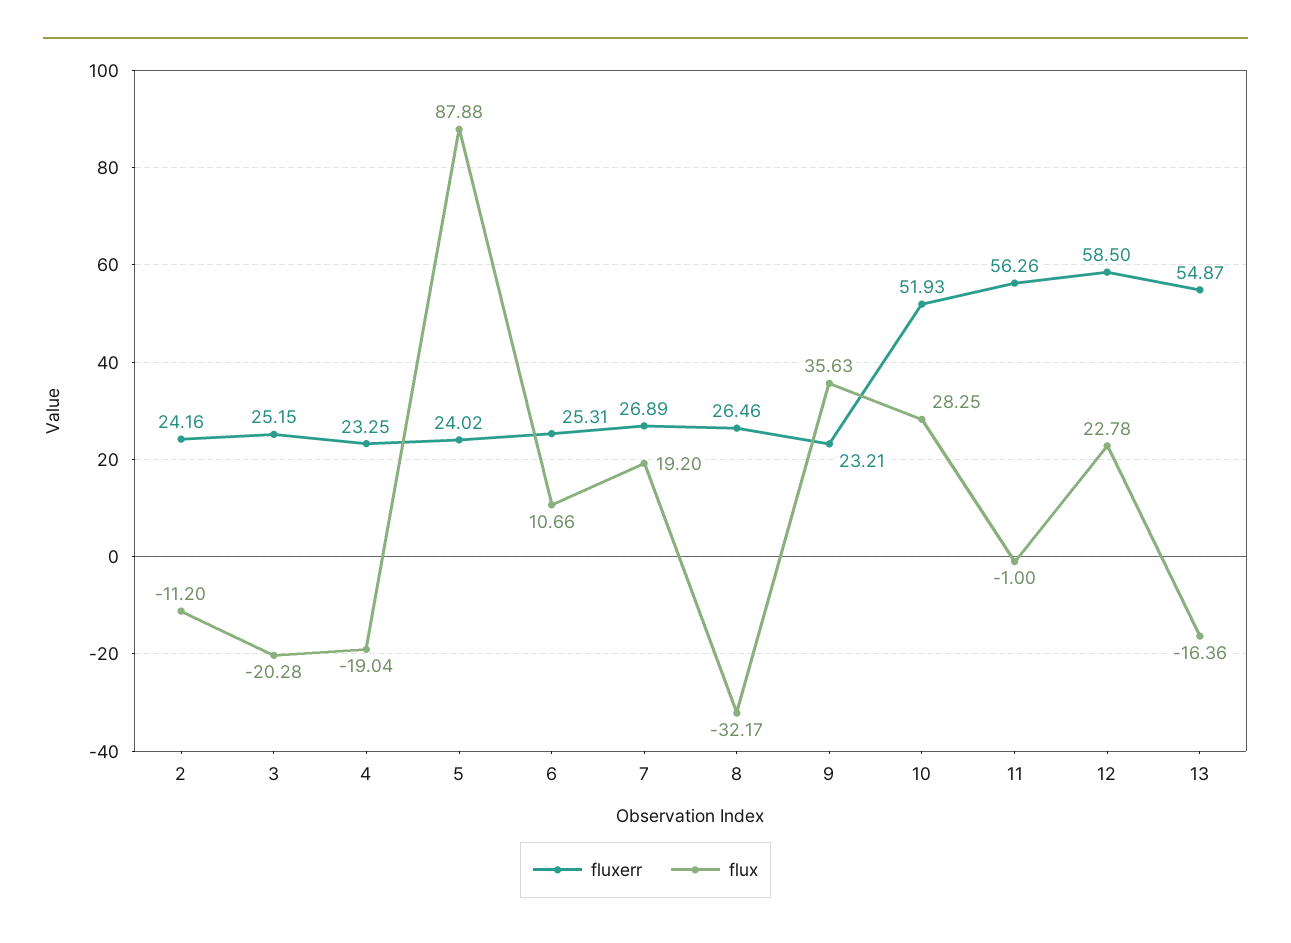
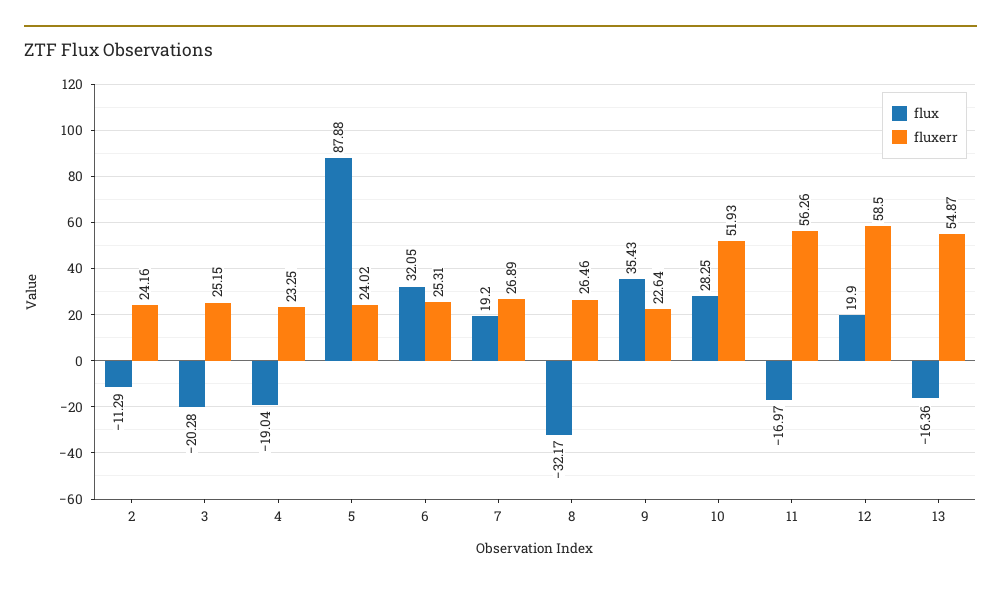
  {
    "fluxerr": {
      "2": 24.16,
      "3": 25.15,
      "4": 23.25,
      "5": 24.02,
      "6": 25.31,
      "7": 26.89,
      "8": 26.46,
-     "9": 23.21,
+     "9": 22.64,
      "10": 51.93,
      "11": 56.26,
      "12": 58.5,
      "13": 54.87
    },
    "flux": {
-     "2": -11.2,
+     "2": -11.29,
      "3": -20.28,
      "4": -19.04,
      "5": 87.88,
-     "6": 10.66,
+     "6": 32.05,
      "7": 19.2,
      "8": -32.17,
-     "9": 35.63,
+     "9": 35.43,
      "10": 28.25,
-     "11": -1,
+     "11": -16.97,
-     "12": 22.78,
+     "12": 19.9,
      "13": -16.36
    }
  }

